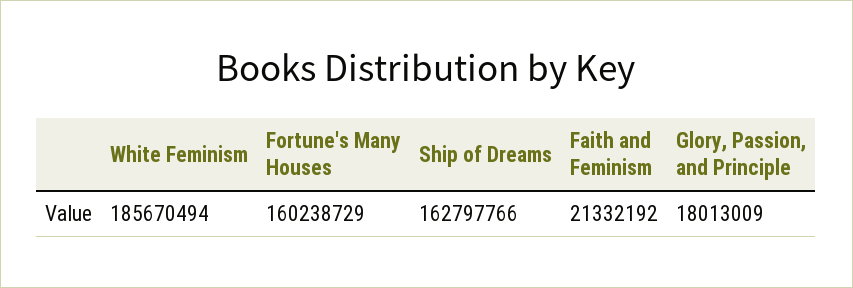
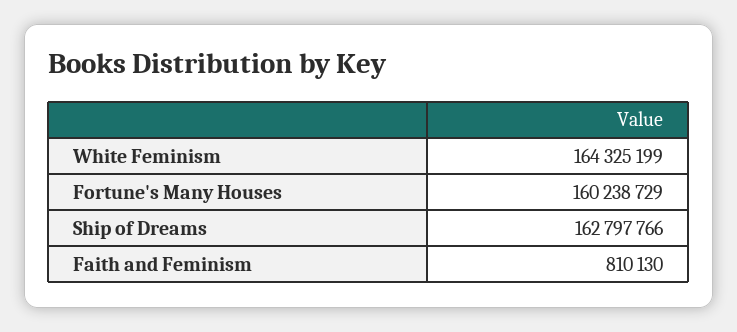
  {
-   "White Feminism": 185670494,
+   "White Feminism": 164325199,
    "Fortune's Many Houses": 160238729,
    "Ship of Dreams": 162797766,
-   "Faith and Feminism": 21332192,
+   "Faith and Feminism": 810130
-   "Glory, Passion, and Principle": 18013009
  }

